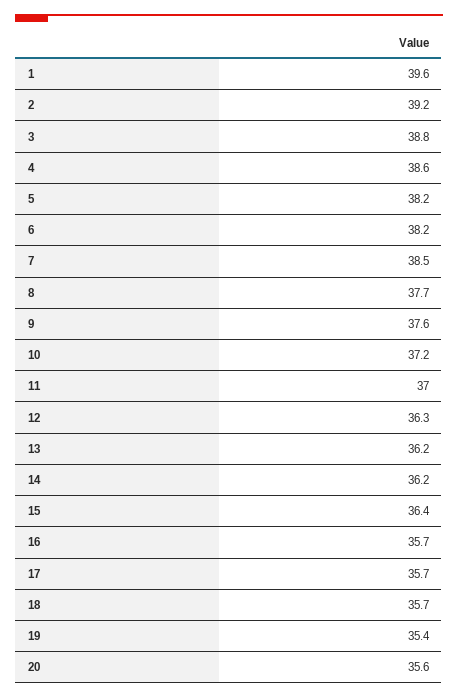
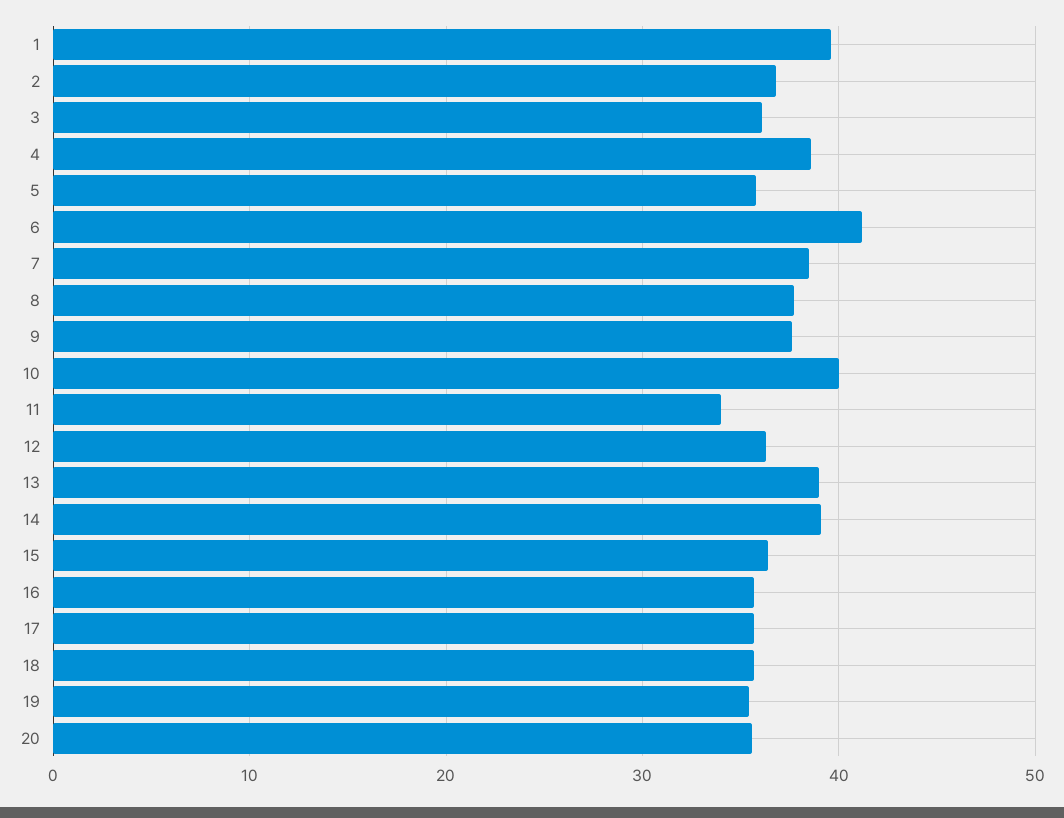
  {
    "1": 39.6,
-   "2": 39.2,
+   "2": 37,
-   "3": 38.8,
+   "3": 36,
    "4": 38.6,
-   "5": 38.2,
+   "5": 36,
-   "6": 38.2,
+   "6": 41,
    "7": 38.5,
    "8": 37.7,
    "9": 37.6,
-   "10": 37.2,
+   "10": 40,
-   "11": 37,
+   "11": 34,
    "12": 36.3,
-   "13": 36.2,
+   "13": 39,
-   "14": 36.2,
+   "14": 39,
    "15": 36.4,
    "16": 35.7,
    "17": 35.7,
    "18": 35.7,
    "19": 35.4,
    "20": 35.6
  }

